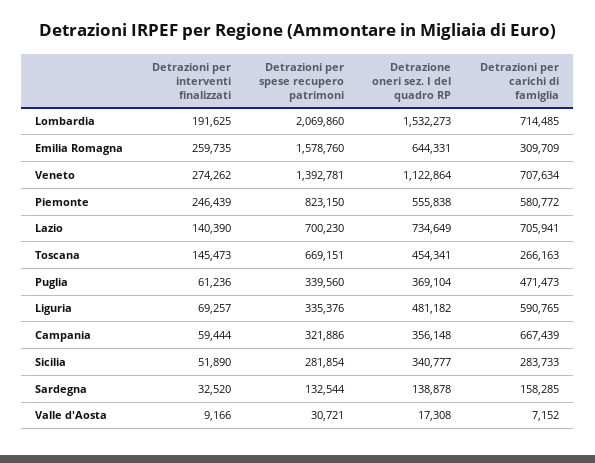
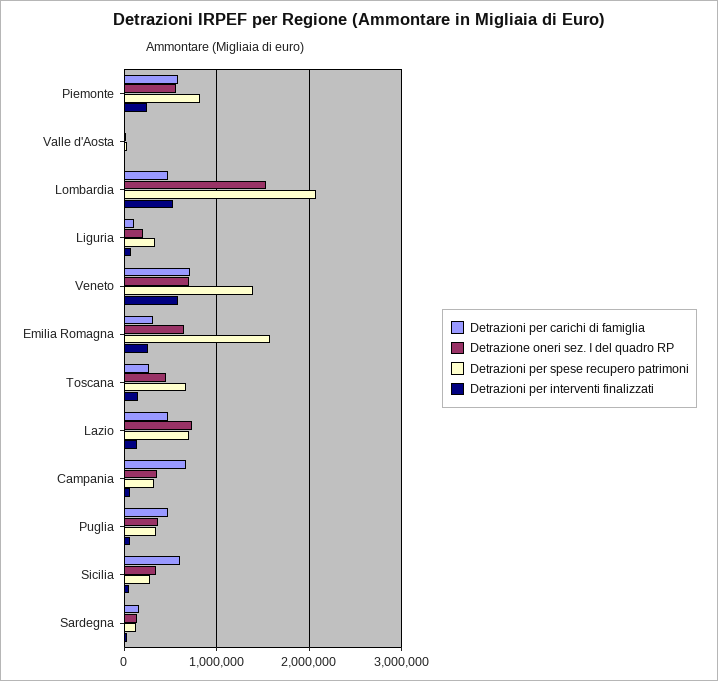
  {
    "Detrazioni per interventi finalizzati": {
-     "Lombardia": 191625,
+     "Lombardia": 500000,
      "Emilia Romagna": 259735,
-     "Veneto": 274262,
+     "Veneto": 600000,
      "Piemonte": 246439,
      "Lazio": 140390,
      "Toscana": 145473,
      "Puglia": 61236,
      "Liguria": 69257,
      "Campania": 59444,
      "Sicilia": 51890,
      "Sardegna": 32520,
      "Valle d'Aosta": 9166
    },
    "Detrazioni per spese recupero patrimoni": {
      "Lombardia": 2069860,
      "Emilia Romagna": 1578760,
      "Veneto": 1392781,
      "Piemonte": 823150,
      "Lazio": 700230,
      "Toscana": 669151,
      "Puglia": 339560,
      "Liguria": 335376,
      "Campania": 321886,
      "Sicilia": 281854,
      "Sardegna": 132544,
      "Valle d'Aosta": 30721
    },
    "Detrazione oneri sez. I del quadro RP": {
      "Lombardia": 1532273,
      "Emilia Romagna": 644331,
-     "Veneto": 1122864,
+     "Veneto": 700000,
      "Piemonte": 555838,
      "Lazio": 734649,
      "Toscana": 454341,
      "Puglia": 369104,
-     "Liguria": 481182,
+     "Liguria": 200000,
      "Campania": 356148,
      "Sicilia": 340777,
      "Sardegna": 138878,
      "Valle d'Aosta": 17308
    },
    "Detrazioni per carichi di famiglia": {
-     "Lombardia": 714485,
+     "Lombardia": 500000,
      "Emilia Romagna": 309709,
      "Veneto": 707634,
      "Piemonte": 580772,
-     "Lazio": 705941,
+     "Lazio": 500000,
      "Toscana": 266163,
      "Puglia": 471473,
-     "Liguria": 590765,
+     "Liguria": 100000,
      "Campania": 667439,
-     "Sicilia": 283733,
+     "Sicilia": 600000,
      "Sardegna": 158285,
      "Valle d'Aosta": 7152
    }
  }

